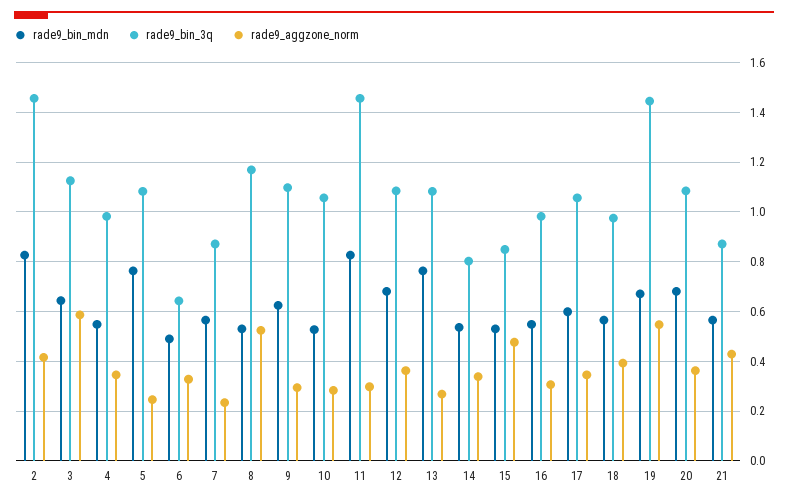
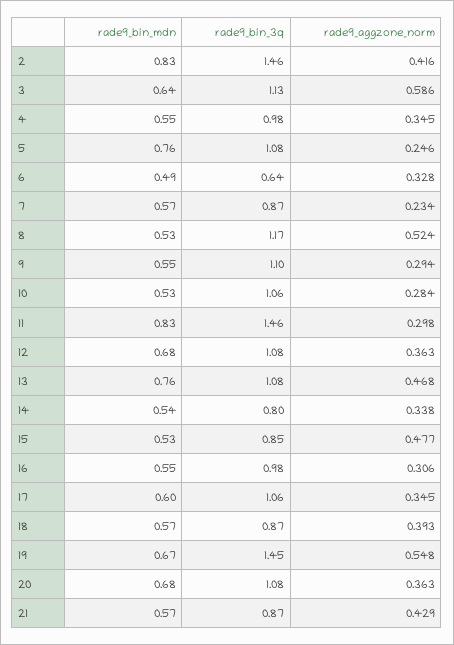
  {
    "rade9_bin_mdn": {
      "2": 0.83,
      "3": 0.64,
      "4": 0.55,
      "5": 0.76,
      "6": 0.49,
      "7": 0.57,
      "8": 0.53,
-     "9": 0.625,
+     "9": 0.55,
      "10": 0.53,
      "11": 0.83,
      "12": 0.68,
      "13": 0.76,
      "14": 0.54,
      "15": 0.53,
      "16": 0.55,
      "17": 0.6,
      "18": 0.57,
      "19": 0.67,
      "20": 0.68,
      "21": 0.57
    },
    "rade9_bin_3q": {
      "2": 1.46,
      "3": 1.13,
      "4": 0.98,
      "5": 1.08,
      "6": 0.64,
      "7": 0.87,
      "8": 1.17,
      "9": 1.1,
      "10": 1.06,
      "11": 1.46,
      "12": 1.08,
      "13": 1.08,
      "14": 0.8,
      "15": 0.85,
      "16": 0.98,
      "17": 1.06,
-     "18": 0.975,
+     "18": 0.87,
      "19": 1.45,
      "20": 1.08,
      "21": 0.87
    },
    "rade9_aggzone_norm": {
      "2": 0.416,
      "3": 0.586,
      "4": 0.345,
      "5": 0.246,
      "6": 0.328,
      "7": 0.234,
      "8": 0.524,
      "9": 0.294,
      "10": 0.284,
      "11": 0.298,
      "12": 0.363,
-     "13": 0.275,
+     "13": 0.468,
      "14": 0.338,
      "15": 0.477,
      "16": 0.306,
      "17": 0.345,
      "18": 0.393,
      "19": 0.548,
      "20": 0.363,
      "21": 0.429
    }
  }

